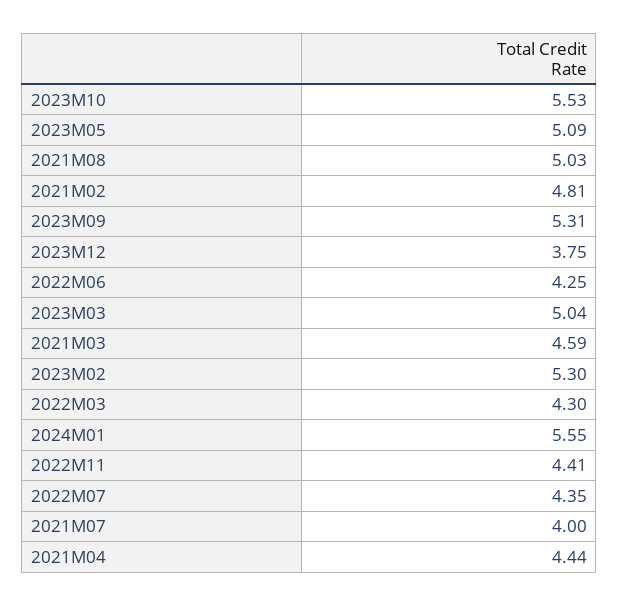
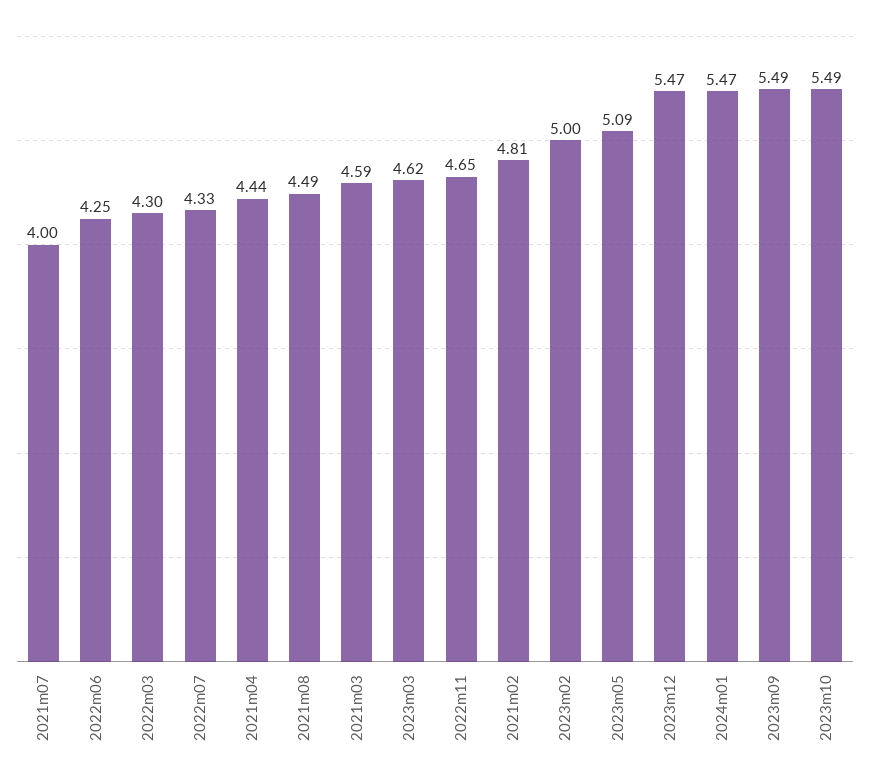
  {
-   "2023M10": 5.53,
+   "2023M10": 5.49,
    "2023M05": 5.09,
-   "2021M08": 5.03,
+   "2021M08": 4.49,
    "2021M02": 4.81,
-   "2023M09": 5.31,
+   "2023M09": 5.49,
-   "2023M12": 3.75,
+   "2023M12": 5.47,
    "2022M06": 4.25,
-   "2023M03": 5.04,
+   "2023M03": 4.62,
    "2021M03": 4.59,
-   "2023M02": 5.3,
+   "2023M02": 5,
    "2022M03": 4.3,
-   "2024M01": 5.55,
+   "2024M01": 5.47,
-   "2022M11": 4.41,
+   "2022M11": 4.65,
-   "2022M07": 4.35,
+   "2022M07": 4.33,
    "2021M07": 4,
    "2021M04": 4.44
  }

